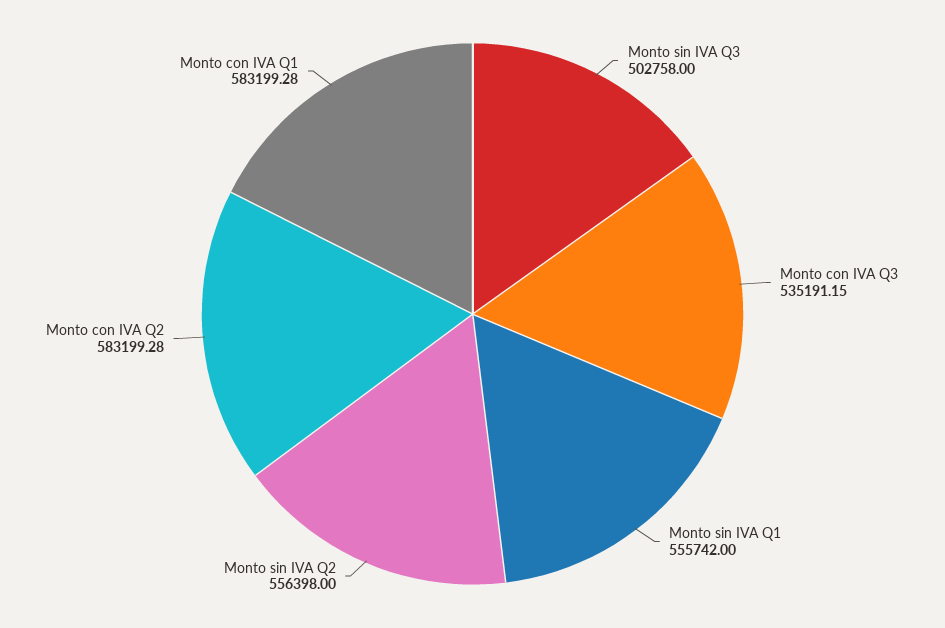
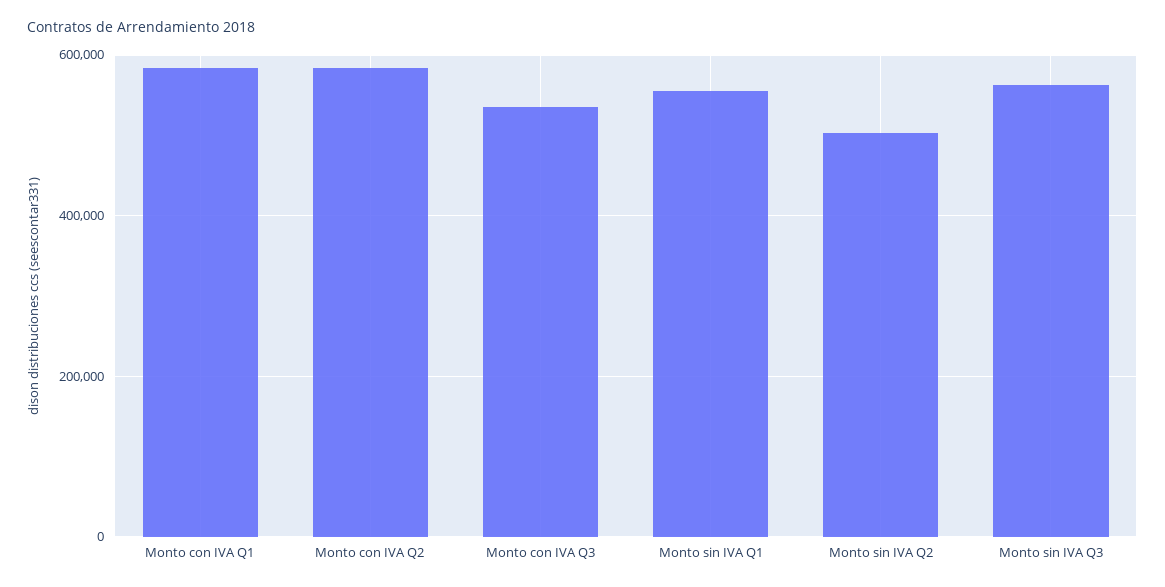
  {
-   "Monto sin IVA Q3": 502758,
+   "Monto sin IVA Q3": 560000,
    "Monto con IVA Q3": 535191.15,
    "Monto sin IVA Q1": 555742,
-   "Monto sin IVA Q2": 556398,
+   "Monto sin IVA Q2": 500000,
    "Monto con IVA Q2": 583199.28,
    "Monto con IVA Q1": 583199.28
  }

